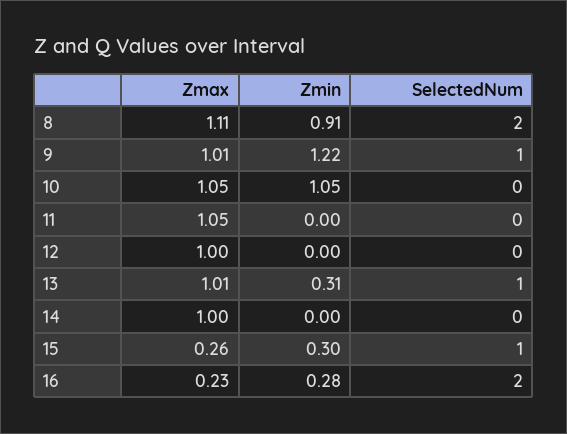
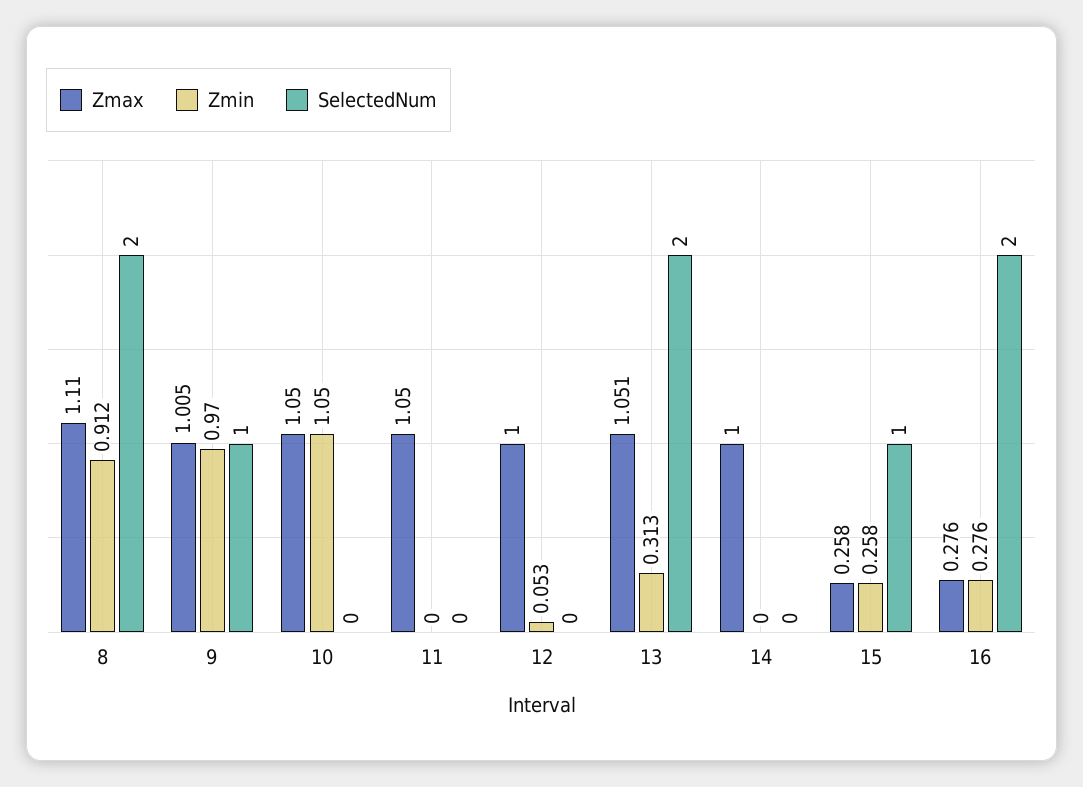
  {
    "Zmax": {
      "8": 1.11,
      "9": 1.005,
      "10": 1.05,
      "11": 1.05,
      "12": 1,
-     "13": 1.01,
+     "13": 1.051,
      "14": 1,
      "15": 0.258,
-     "16": 0.23
+     "16": 0.276
    },
    "Zmin": {
      "8": 0.912,
-     "9": 1.22,
+     "9": 0.97,
      "10": 1.05,
      "11": 0,
-     "12": 0,
+     "12": 0.053,
      "13": 0.313,
      "14": 0,
-     "15": 0.3,
+     "15": 0.258,
      "16": 0.276
    },
    "SelectedNum": {
      "8": 2,
      "9": 1,
      "10": 0,
      "11": 0,
      "12": 0,
-     "13": 1,
+     "13": 2,
      "14": 0,
      "15": 1,
      "16": 2
    }
  }

